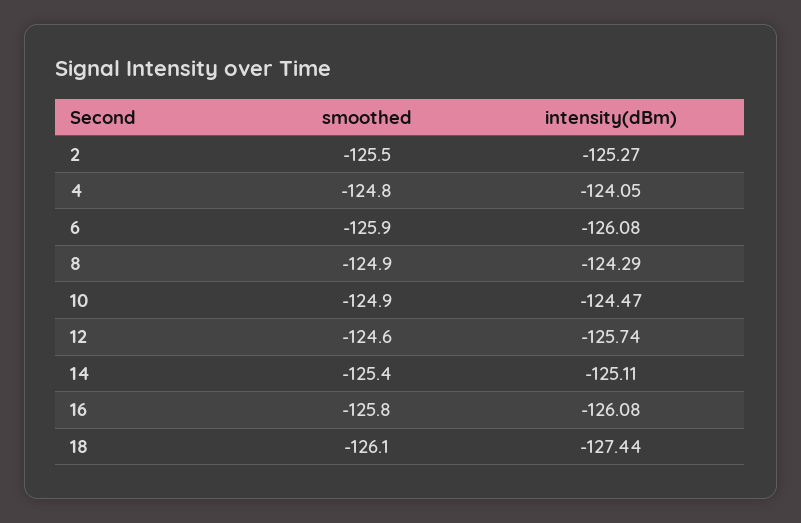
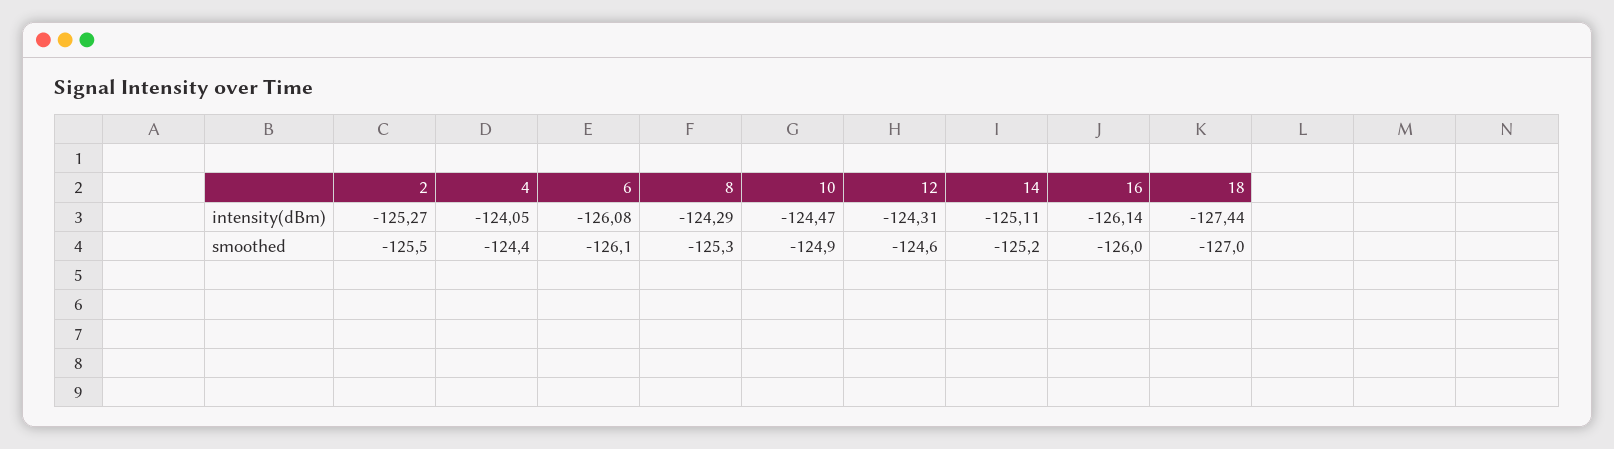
  {
    "smoothed": {
      "2": -125.5,
-     "4": -124.8,
+     "4": -124.4,
-     "6": -125.9,
+     "6": -126.1,
-     "8": -124.9,
+     "8": -125.3,
      "10": -124.9,
      "12": -124.6,
-     "14": -125.4,
+     "14": -125.2,
-     "16": -125.8,
+     "16": -126,
-     "18": -126.1
+     "18": -127
    },
    "intensity(dBm)": {
      "2": -125.27,
      "4": -124.05,
      "6": -126.08,
      "8": -124.29,
      "10": -124.47,
-     "12": -125.74,
+     "12": -124.31,
      "14": -125.11,
-     "16": -126.08,
+     "16": -126.14,
      "18": -127.44
    }
  }

